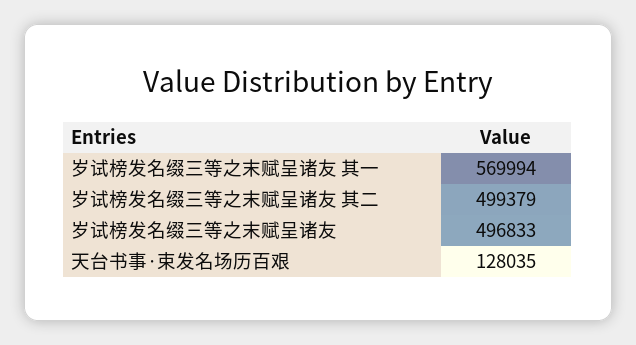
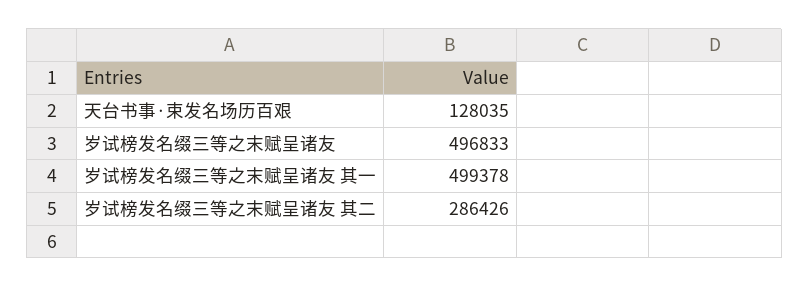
  {
-   "岁试榜发名缀三等之末赋呈诸友 其一": 569994,
+   "岁试榜发名缀三等之末赋呈诸友 其一": 499378,
-   "岁试榜发名缀三等之末赋呈诸友 其二": 499379,
+   "岁试榜发名缀三等之末赋呈诸友 其二": 286426,
    "岁试榜发名缀三等之末赋呈诸友": 496833,
    "天台书事·束发名场历百艰": 128035
  }

